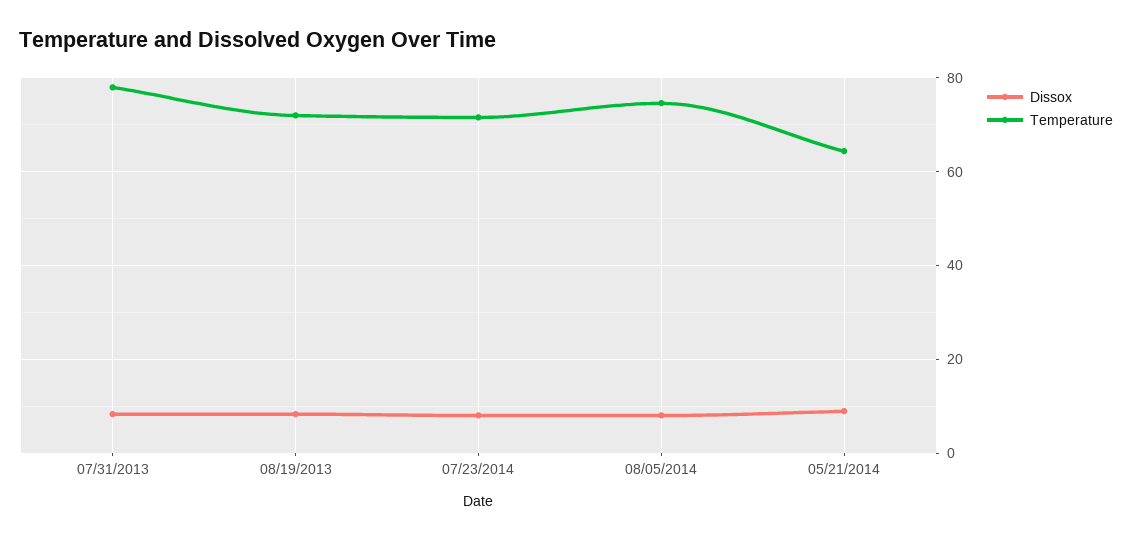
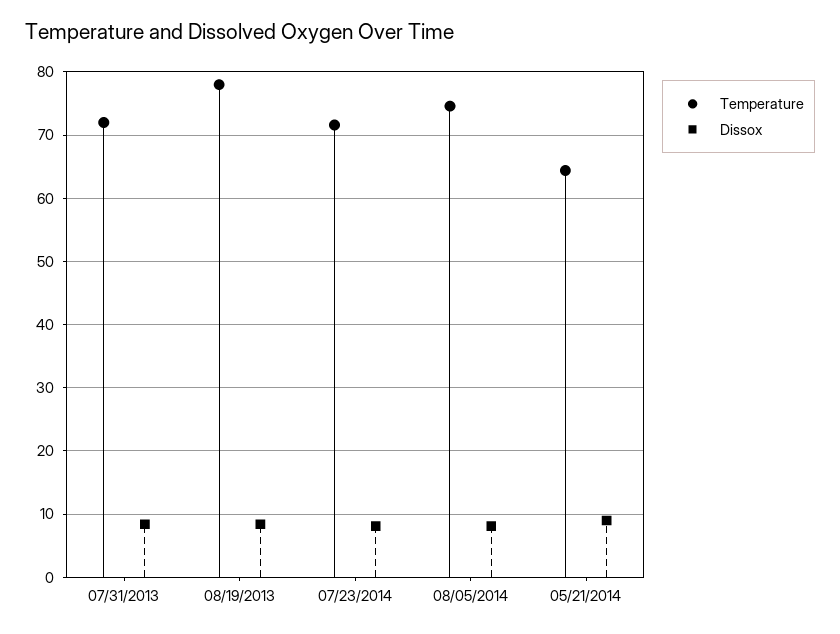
  {
    "Dissox": {
      "07/31/2013": 8,
      "08/19/2013": 8,
      "07/23/2014": 8,
      "08/05/2014": 8,
      "05/21/2014": 9
    },
    "Temperature": {
-     "07/31/2013": 78,
+     "07/31/2013": 72,
-     "08/19/2013": 72,
+     "08/19/2013": 78,
      "07/23/2014": 72,
      "08/05/2014": 75,
      "05/21/2014": 64
    }
  }

